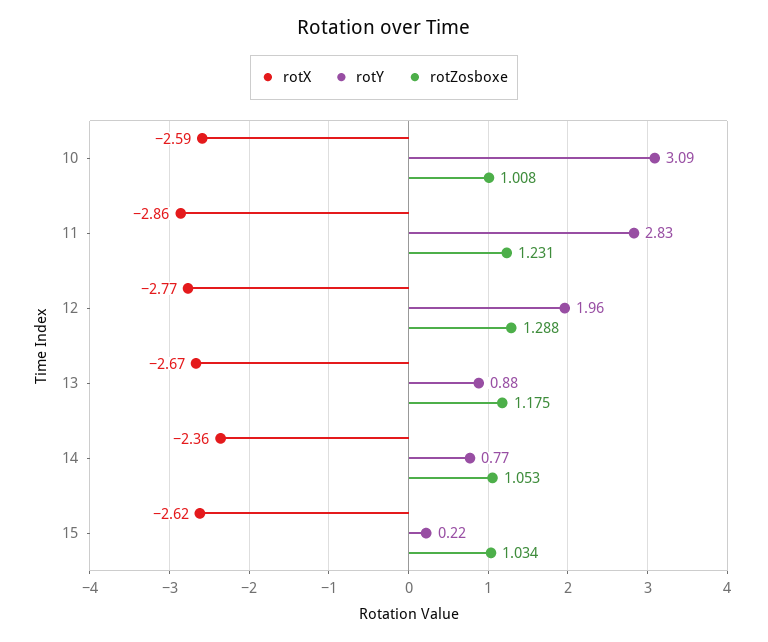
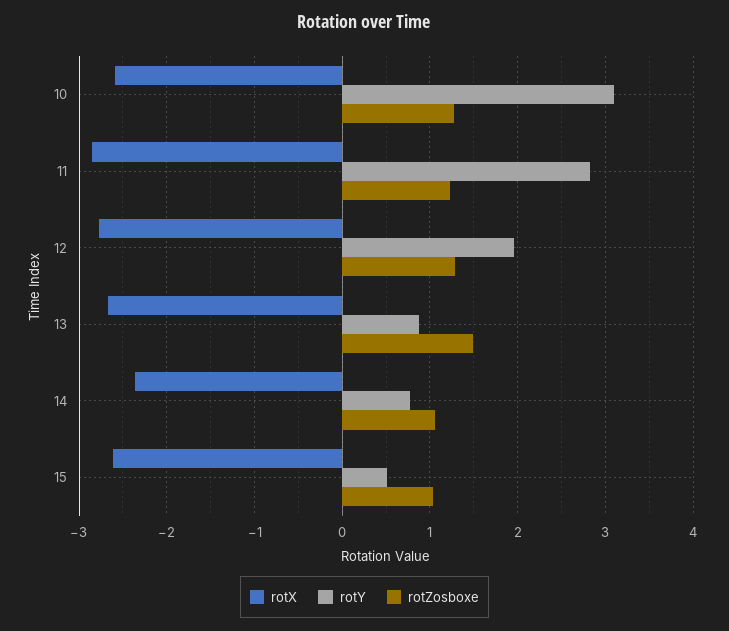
  {
    "rotX": {
      "10": -2.59,
      "11": -2.86,
      "12": -2.77,
      "13": -2.67,
      "14": -2.36,
      "15": -2.62
    },
    "rotY": {
      "10": 3.09,
      "11": 2.83,
      "12": 1.96,
      "13": 0.88,
      "14": 0.77,
-     "15": 0.22
+     "15": 0.5
    },
    "rotZosboxe": {
-     "10": 1.008,
+     "10": 1.3,
      "11": 1.231,
      "12": 1.288,
-     "13": 1.175,
+     "13": 1.5,
      "14": 1.053,
      "15": 1.034
    }
  }

